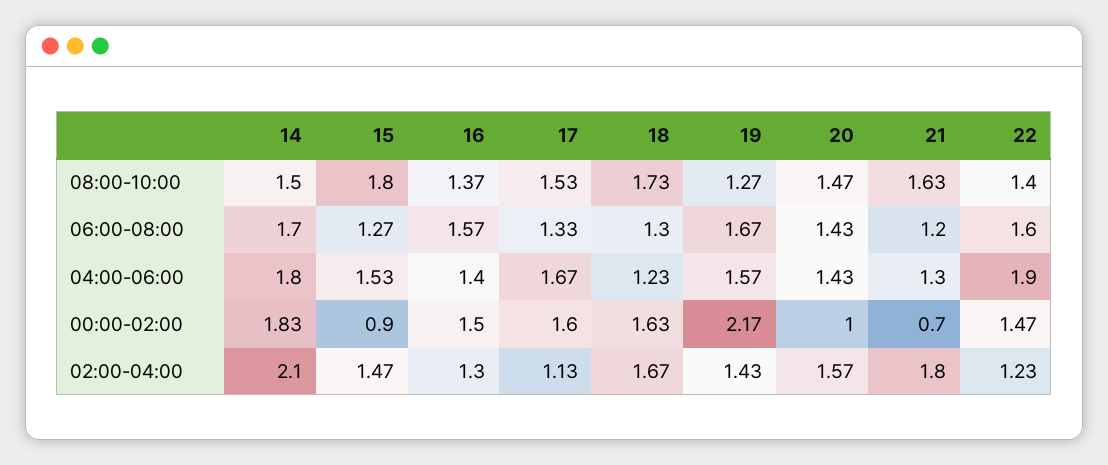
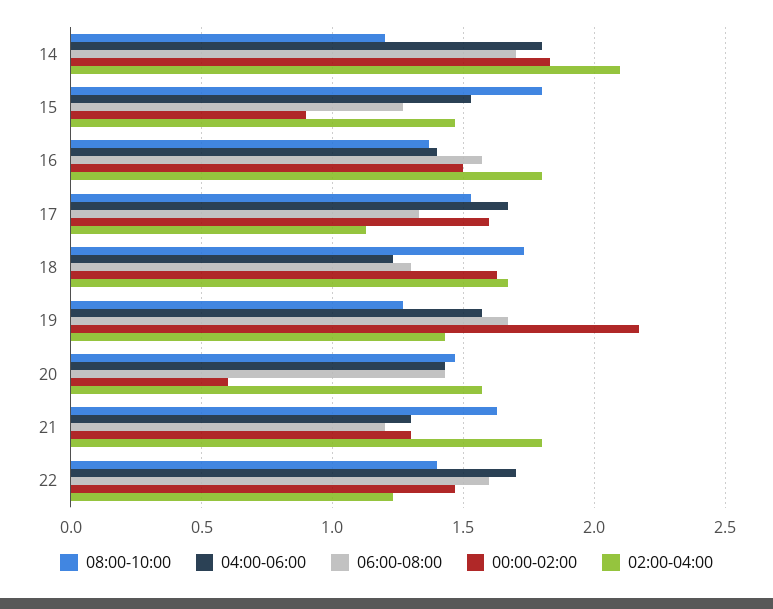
  {
    "08:00-10:00": {
-     "14": 1.5,
+     "14": 1.2,
      "15": 1.8,
      "16": 1.37,
      "17": 1.53,
      "18": 1.73,
      "19": 1.27,
      "20": 1.47,
      "21": 1.63,
      "22": 1.4
    },
    "06:00-08:00": {
      "14": 1.7,
      "15": 1.27,
      "16": 1.57,
      "17": 1.33,
      "18": 1.3,
      "19": 1.67,
      "20": 1.43,
      "21": 1.2,
      "22": 1.6
    },
    "04:00-06:00": {
      "14": 1.8,
      "15": 1.53,
      "16": 1.4,
      "17": 1.67,
      "18": 1.23,
      "19": 1.57,
      "20": 1.43,
      "21": 1.3,
-     "22": 1.9
+     "22": 1.7
    },
    "00:00-02:00": {
      "14": 1.83,
      "15": 0.9,
      "16": 1.5,
      "17": 1.6,
      "18": 1.63,
      "19": 2.17,
-     "20": 1,
+     "20": 0.6,
-     "21": 0.7,
+     "21": 1.3,
      "22": 1.47
    },
    "02:00-04:00": {
      "14": 2.1,
      "15": 1.47,
-     "16": 1.3,
+     "16": 1.8,
      "17": 1.13,
      "18": 1.67,
      "19": 1.43,
      "20": 1.57,
      "21": 1.8,
      "22": 1.23
    }
  }

